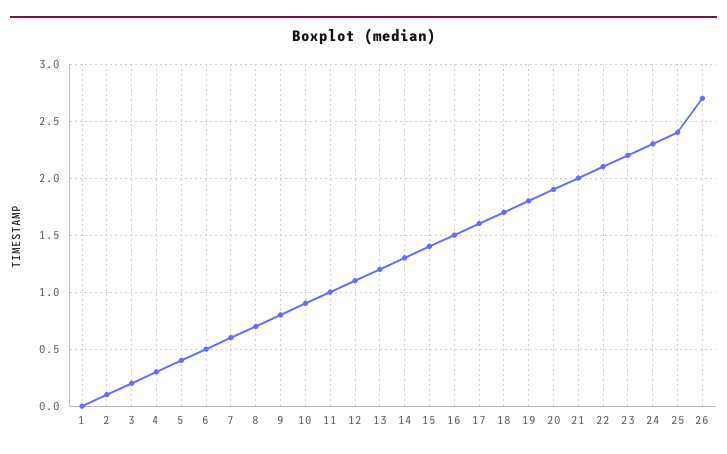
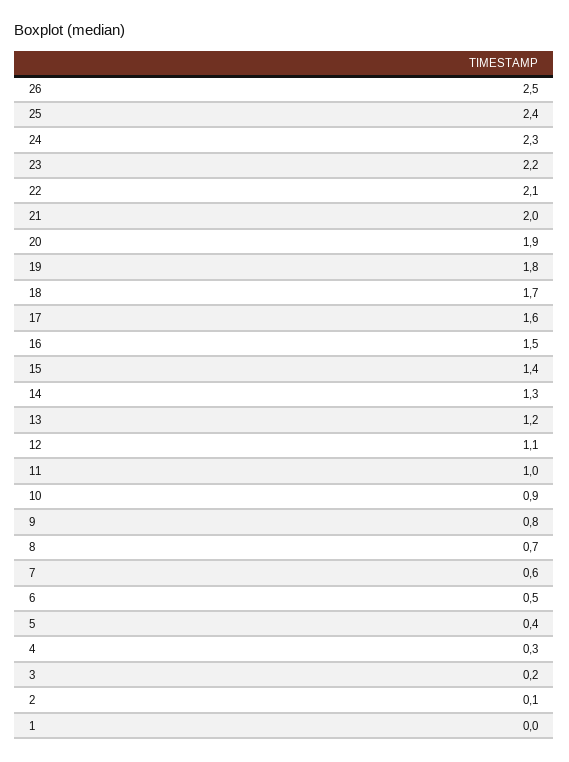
  {
    "1": 0,
    "2": 0.1,
    "3": 0.2,
    "4": 0.3,
    "5": 0.4,
    "6": 0.5,
    "7": 0.6,
    "8": 0.7,
    "9": 0.8,
    "10": 0.9,
    "11": 1,
    "12": 1.1,
    "13": 1.2,
    "14": 1.3,
    "15": 1.4,
    "16": 1.5,
    "17": 1.6,
    "18": 1.7,
    "19": 1.8,
    "20": 1.9,
    "21": 2,
    "22": 2.1,
    "23": 2.2,
    "24": 2.3,
    "25": 2.4,
-   "26": 2.7
+   "26": 2.5
  }

